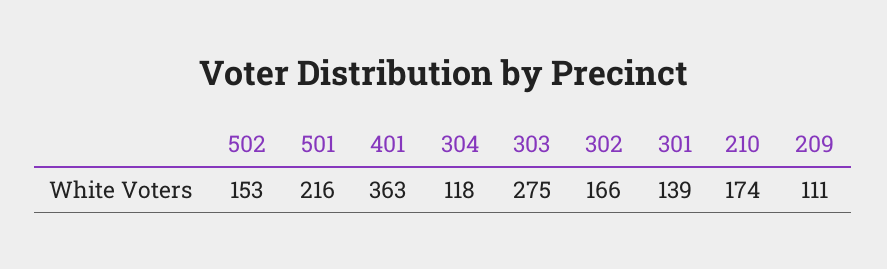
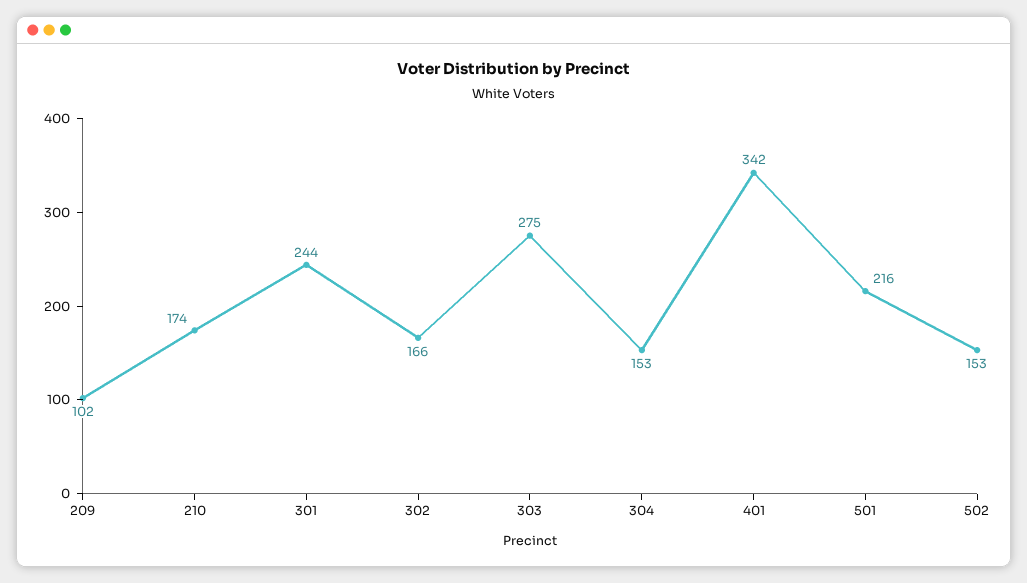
  {
    "502": 153,
    "501": 216,
-   "401": 363,
+   "401": 342,
-   "304": 118,
+   "304": 153,
    "303": 275,
    "302": 166,
-   "301": 139,
+   "301": 244,
    "210": 174,
-   "209": 111
+   "209": 102
  }

